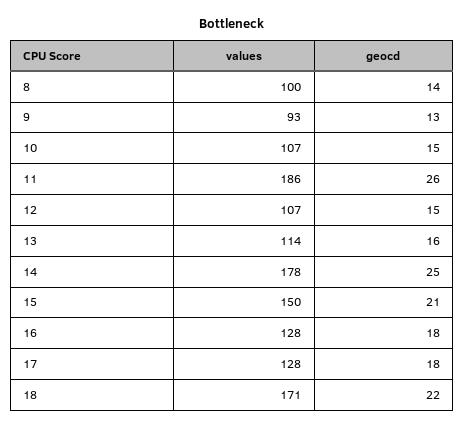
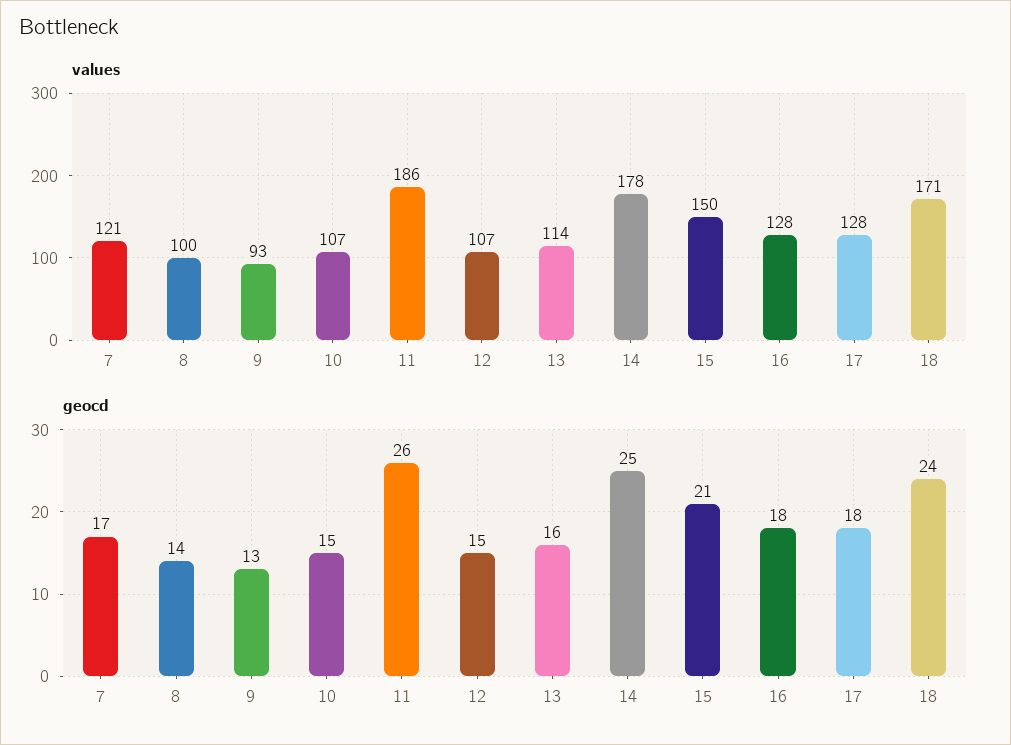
  {
    "values": {
      "8": 100,
      "9": 93,
      "10": 107,
      "11": 186,
      "12": 107,
      "13": 114,
      "14": 178,
      "15": 150,
      "16": 128,
      "17": 128,
-     "18": 171
+     "18": 171,
+     "7": 121
    },
    "geocd": {
      "8": 14,
      "9": 13,
      "10": 15,
      "11": 26,
      "12": 15,
      "13": 16,
      "14": 25,
      "15": 21,
      "16": 18,
      "17": 18,
-     "18": 22
+     "18": 24,
+     "7": 17
    }
  }

